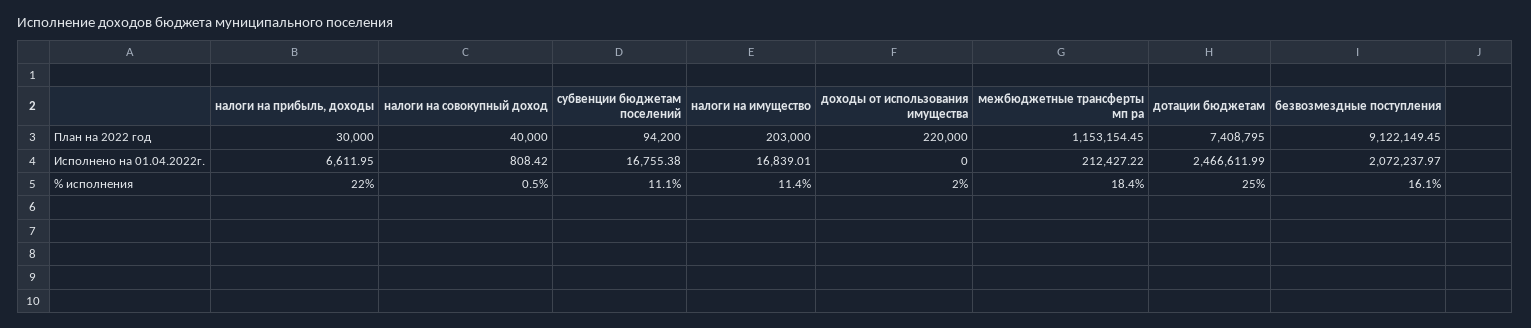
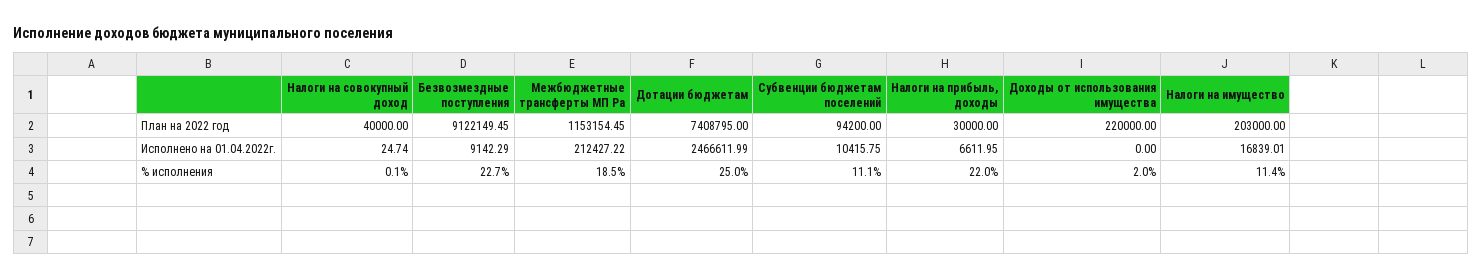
  {
    "налоги на прибыль, доходы": {
      "План на 2022 год": 30000,
      "Исполнено на 01.04.2022г.": 6611.95,
      "% исполнения": 22
    },
    "налоги на совокупный доход": {
      "План на 2022 год": 40000,
-     "Исполнено на 01.04.2022г.": 808.42,
+     "Исполнено на 01.04.2022г.": 24.74,
-     "% исполнения": 0.5
+     "% исполнения": 0.1
    },
    "субвенции бюджетам поселений": {
      "План на 2022 год": 94200,
-     "Исполнено на 01.04.2022г.": 16755.38,
+     "Исполнено на 01.04.2022г.": 10415.75,
      "% исполнения": 11.1
    },
    "налоги на имущество": {
      "План на 2022 год": 203000,
      "Исполнено на 01.04.2022г.": 16839.01,
      "% исполнения": 11.4
    },
    "доходы от использования имущества": {
      "План на 2022 год": 220000,
      "Исполнено на 01.04.2022г.": 0,
      "% исполнения": 2
    },
    "межбюджетные трансферты мп ра": {
      "План на 2022 год": 1153154.45,
      "Исполнено на 01.04.2022г.": 212427.22,
-     "% исполнения": 18.4
+     "% исполнения": 18.5
    },
    "дотации бюджетам": {
      "План на 2022 год": 7408795,
      "Исполнено на 01.04.2022г.": 2466611.99,
      "% исполнения": 25
    },
    "безвозмездные поступления": {
      "План на 2022 год": 9122149.45,
-     "Исполнено на 01.04.2022г.": 2072237.97,
+     "Исполнено на 01.04.2022г.": 9142.29,
-     "% исполнения": 16.1
+     "% исполнения": 22.7
    }
  }

